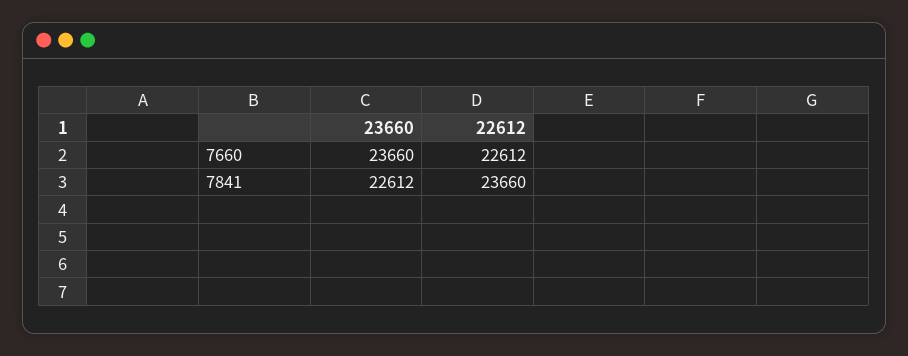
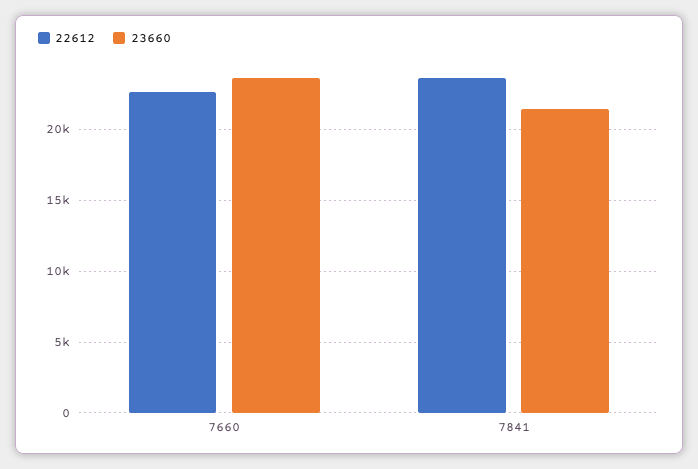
  {
    "23660": {
      "7660": 23660,
-     "7841": 22612
+     "7841": 21500
    },
    "22612": {
      "7660": 22612,
      "7841": 23660
    }
  }

